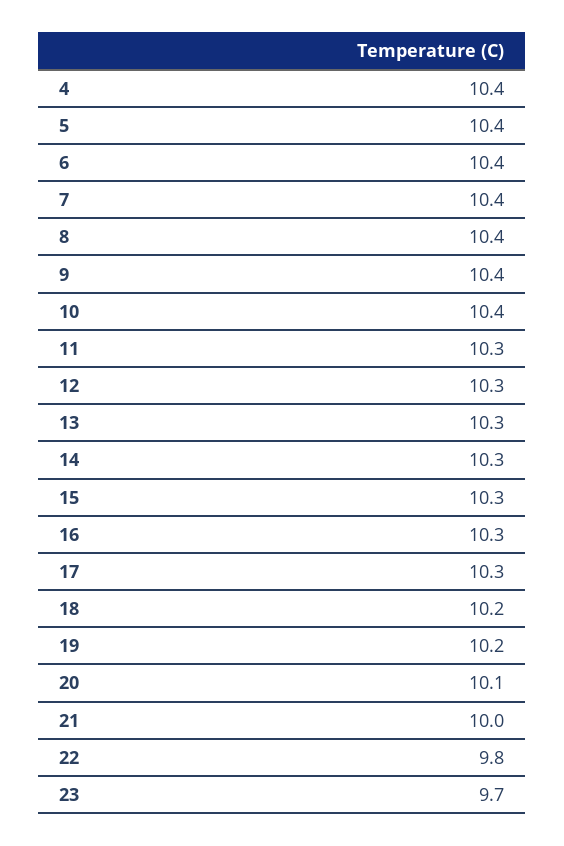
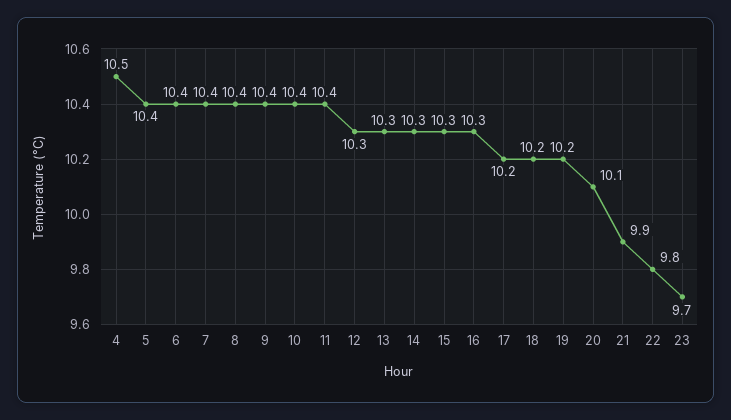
  {
-   "4": 10.4,
+   "4": 10.5,
    "5": 10.4,
    "6": 10.4,
    "7": 10.4,
    "8": 10.4,
    "9": 10.4,
    "10": 10.4,
-   "11": 10.3,
+   "11": 10.4,
    "12": 10.3,
    "13": 10.3,
    "14": 10.3,
    "15": 10.3,
    "16": 10.3,
-   "17": 10.3,
+   "17": 10.2,
    "18": 10.2,
    "19": 10.2,
    "20": 10.1,
-   "21": 10,
+   "21": 9.9,
    "22": 9.8,
    "23": 9.7
  }

